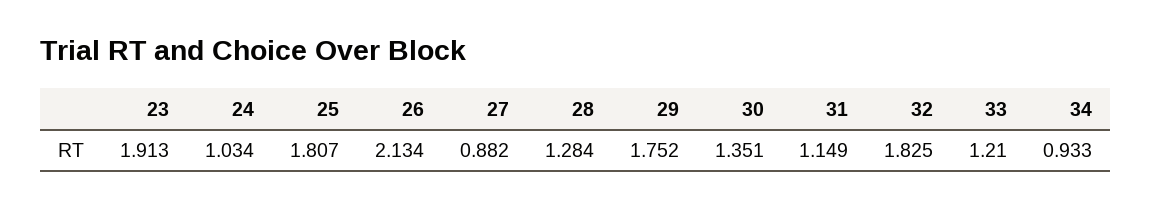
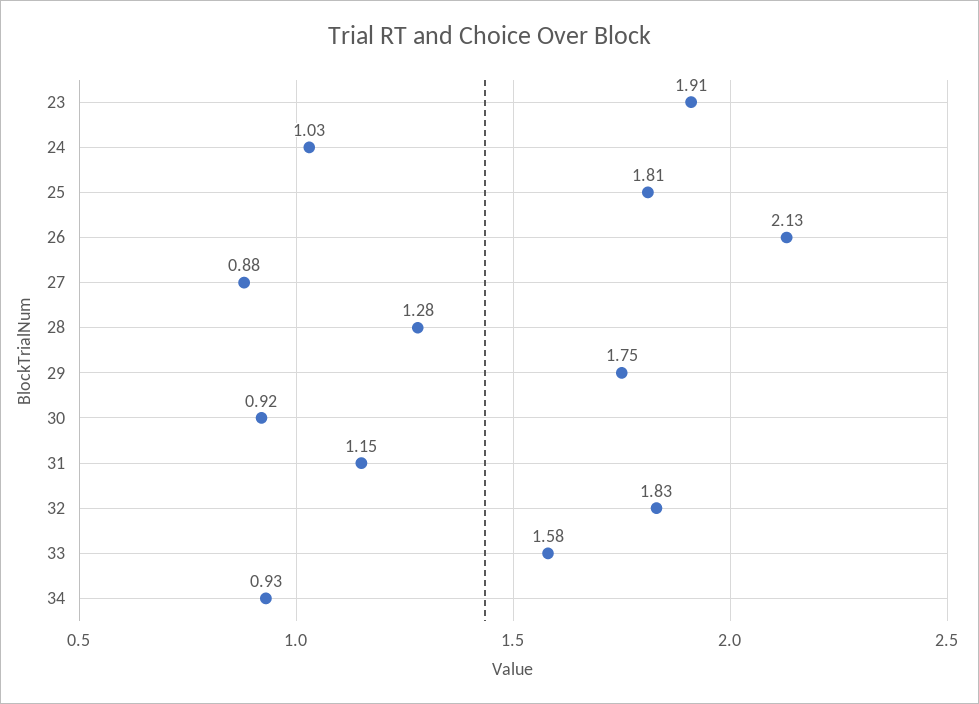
  {
    "23": 1.913,
    "24": 1.034,
    "25": 1.807,
    "26": 2.134,
    "27": 0.882,
    "28": 1.284,
    "29": 1.752,
-   "30": 1.351,
+   "30": 0.92,
    "31": 1.149,
    "32": 1.825,
-   "33": 1.21,
+   "33": 1.58,
    "34": 0.933
  }

